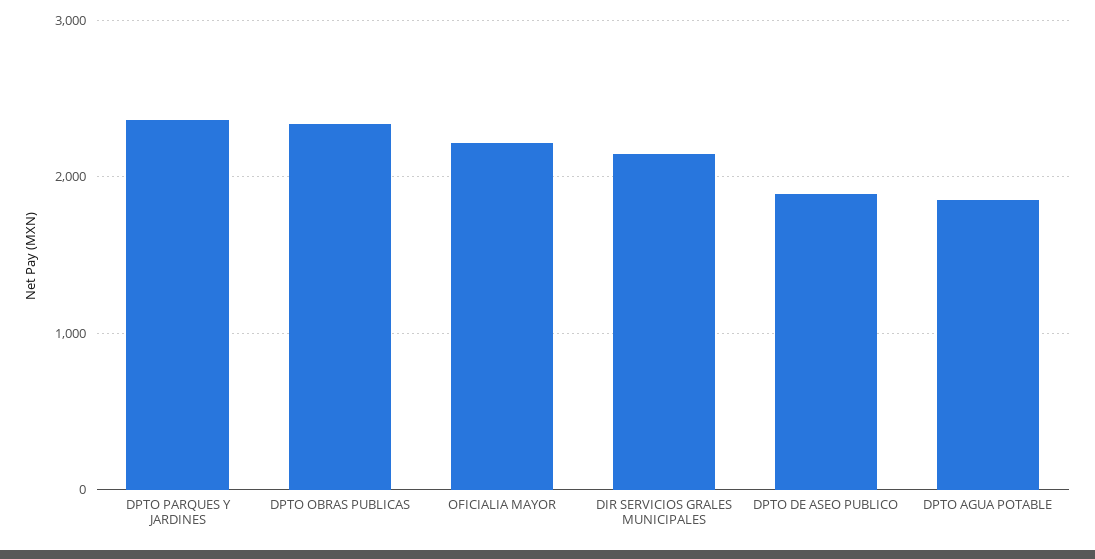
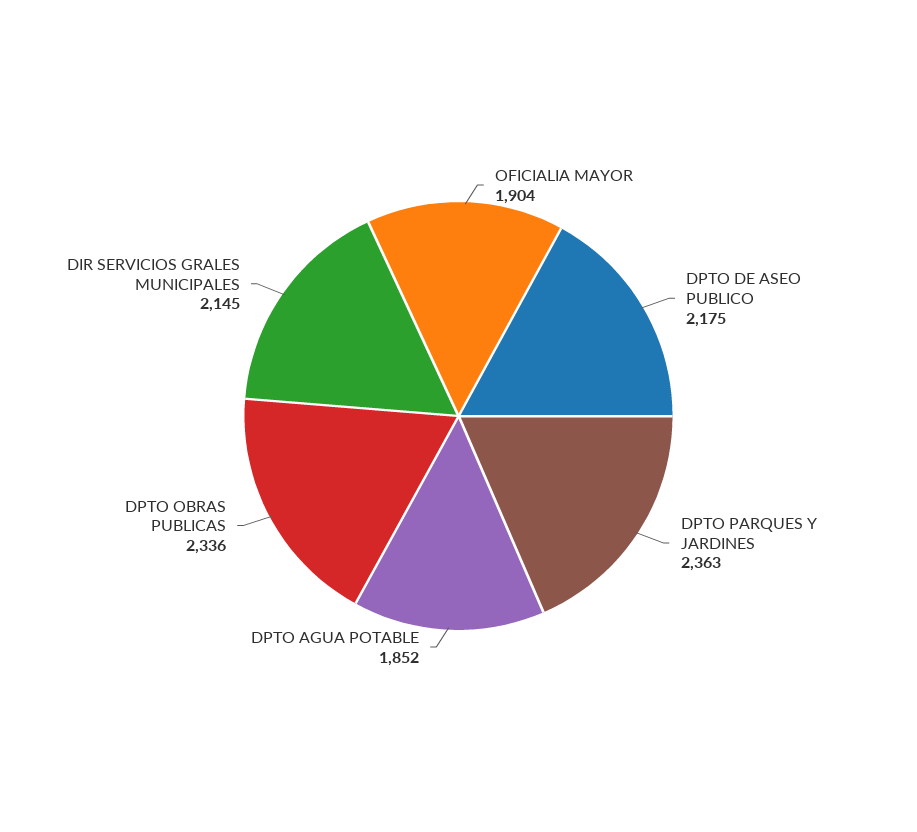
  {
    "DPTO PARQUES Y JARDINES": 2363,
    "DPTO OBRAS PUBLICAS": 2336,
-   "OFICIALIA MAYOR": 2200,
+   "OFICIALIA MAYOR": 1904,
    "DIR SERVICIOS GRALES MUNICIPALES": 2145,
-   "DPTO DE ASEO PUBLICO": 1900,
+   "DPTO DE ASEO PUBLICO": 2175,
    "DPTO AGUA POTABLE": 1852
  }

